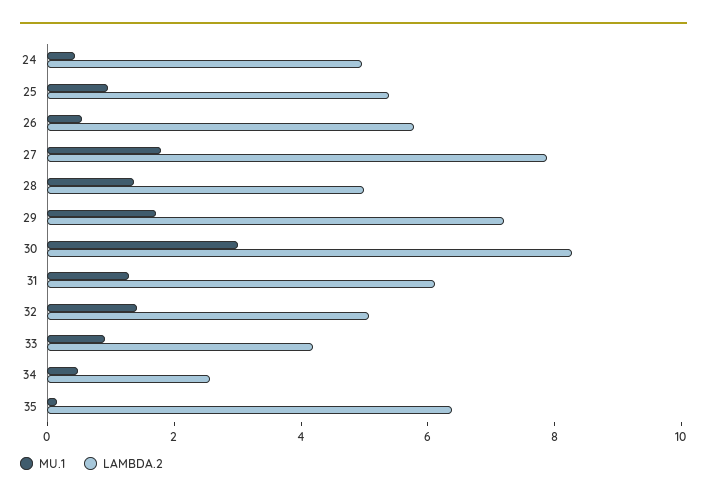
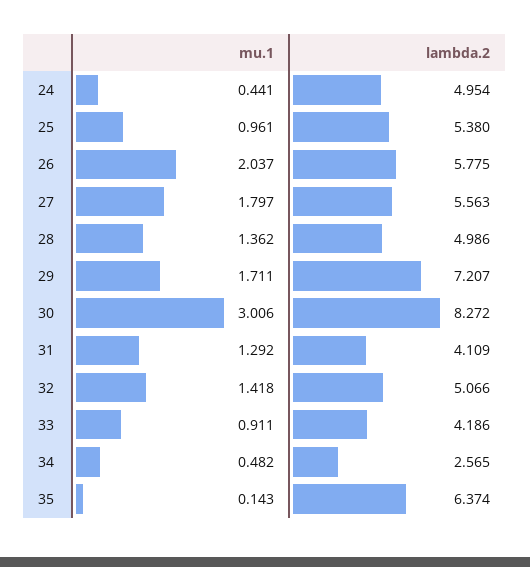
  {
    "MU.1": {
      "24": 0.441,
      "25": 0.961,
-     "26": 0.5,
+     "26": 2.037,
      "27": 1.797,
      "28": 1.362,
      "29": 1.711,
      "30": 3.006,
      "31": 1.292,
      "32": 1.418,
      "33": 0.911,
      "34": 0.482,
      "35": 0.143
    },
    "LAMBDA.2": {
      "24": 4.954,
      "25": 5.38,
      "26": 5.775,
-     "27": 8,
+     "27": 5.563,
      "28": 4.986,
      "29": 7.207,
      "30": 8.272,
-     "31": 6,
+     "31": 4.109,
      "32": 5.066,
      "33": 4.186,
      "34": 2.565,
      "35": 6.374
    }
  }

